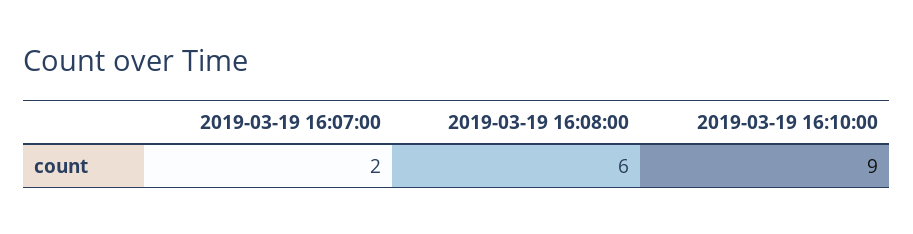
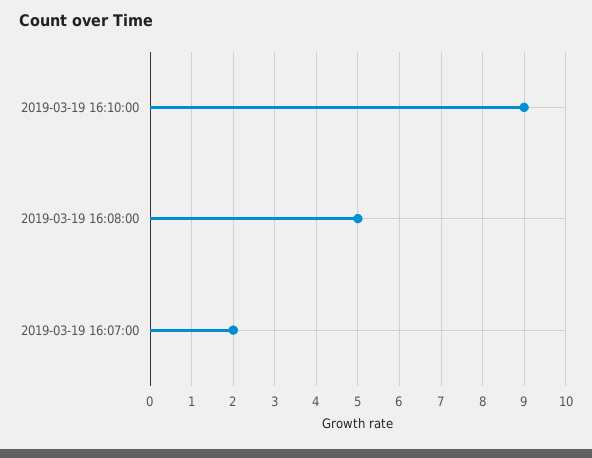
  {
    "2019-03-19 16:07:00": 2,
-   "2019-03-19 16:08:00": 6,
+   "2019-03-19 16:08:00": 5,
    "2019-03-19 16:10:00": 9
  }

